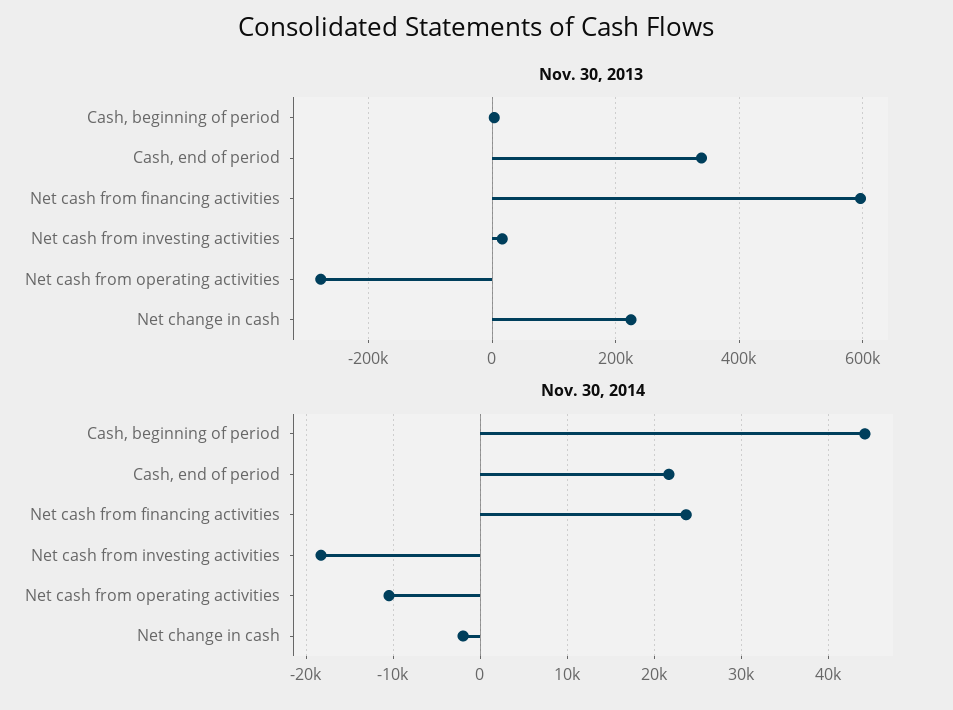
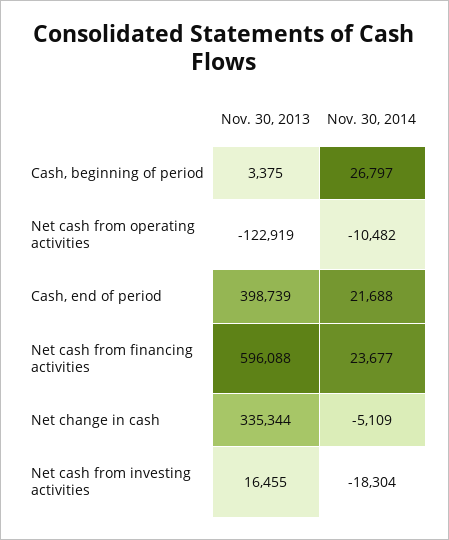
  {
    "Nov. 30, 2013": {
      "Cash, beginning of period": 3375,
-     "Cash, end of period": 340000,
+     "Cash, end of period": 398739,
      "Net cash from financing activities": 596088,
      "Net cash from investing activities": 16455,
-     "Net cash from operating activities": -280000,
+     "Net cash from operating activities": -122919,
-     "Net change in cash": 220000
+     "Net change in cash": 335344
    },
    "Nov. 30, 2014": {
-     "Cash, beginning of period": 44000,
+     "Cash, beginning of period": 26797,
      "Cash, end of period": 21688,
      "Net cash from financing activities": 23677,
      "Net cash from investing activities": -18304,
      "Net cash from operating activities": -10482,
-     "Net change in cash": -2000
+     "Net change in cash": -5109
    }
  }

